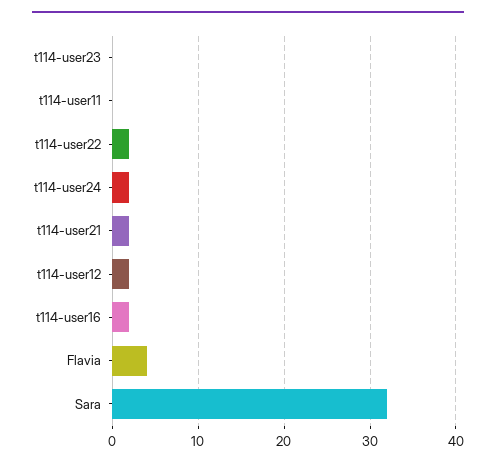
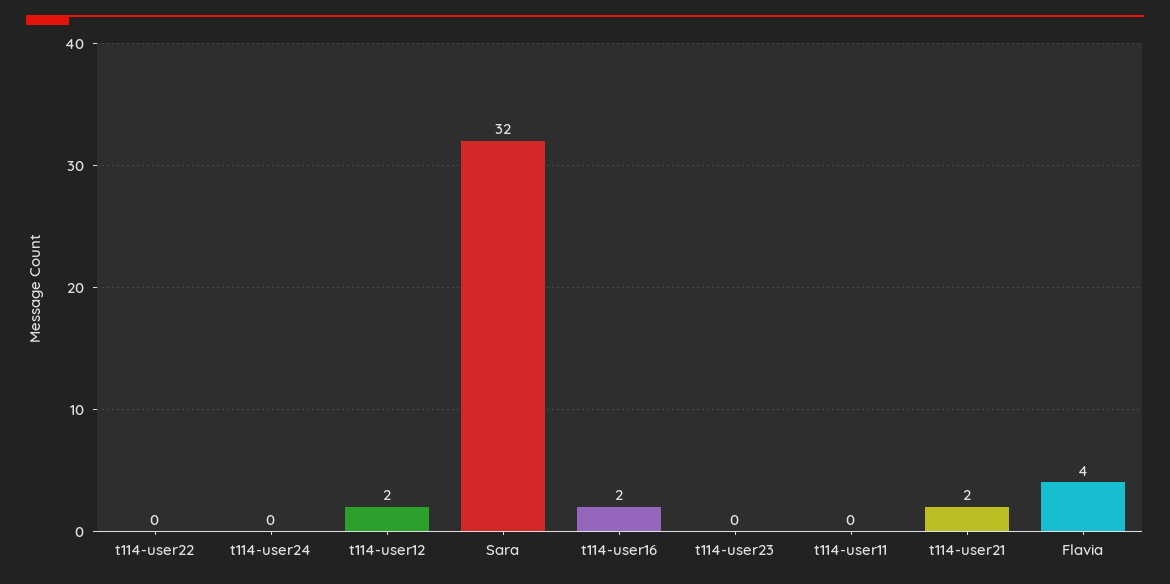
  {
    "t114-user23": 0,
    "t114-user11": 0,
-   "t114-user22": 2,
+   "t114-user22": 0,
-   "t114-user24": 2,
+   "t114-user24": 0,
    "t114-user21": 2,
    "t114-user12": 2,
    "t114-user16": 2,
    "Flavia": 4,
    "Sara": 32
  }

